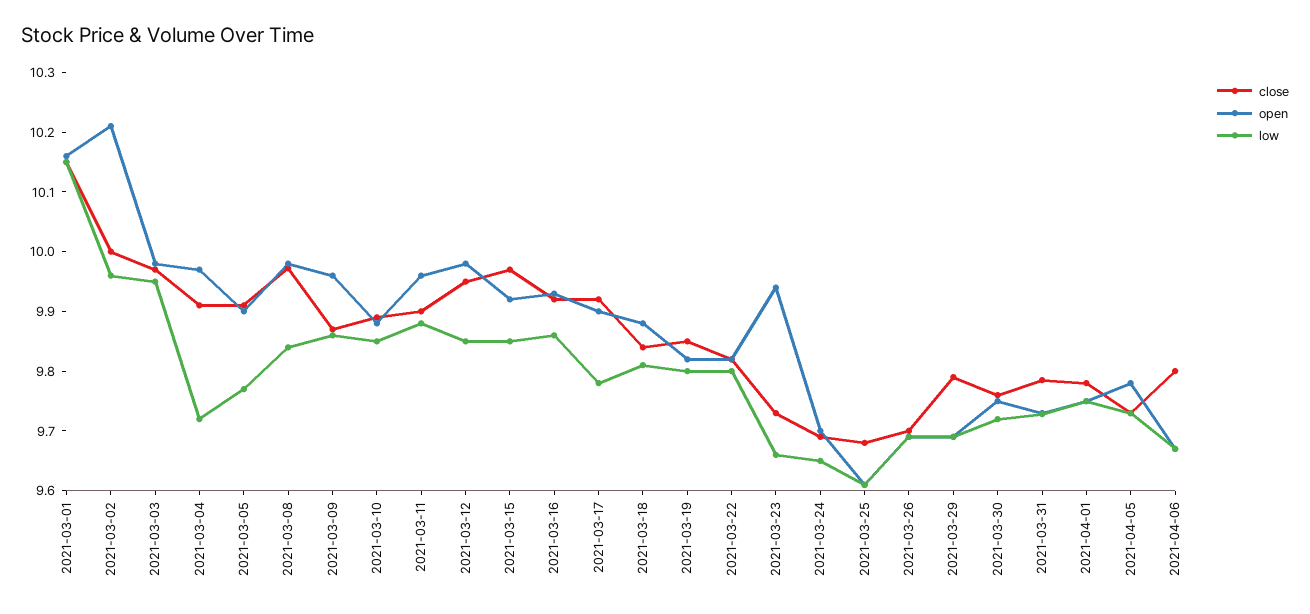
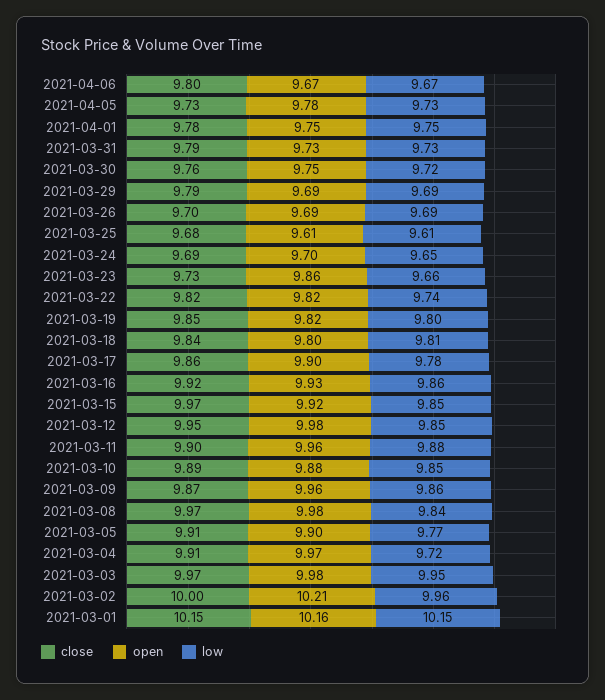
  {
    "close": {
      "2021-03-01": 10.15,
      "2021-03-02": 10,
      "2021-03-03": 9.97,
      "2021-03-04": 9.91,
      "2021-03-05": 9.91,
      "2021-03-08": 9.97,
      "2021-03-09": 9.87,
      "2021-03-10": 9.89,
      "2021-03-11": 9.9,
      "2021-03-12": 9.95,
      "2021-03-15": 9.97,
      "2021-03-16": 9.92,
-     "2021-03-17": 9.92,
+     "2021-03-17": 9.86,
      "2021-03-18": 9.84,
      "2021-03-19": 9.85,
      "2021-03-22": 9.82,
      "2021-03-23": 9.73,
      "2021-03-24": 9.69,
      "2021-03-25": 9.68,
      "2021-03-26": 9.7,
      "2021-03-29": 9.79,
      "2021-03-30": 9.76,
      "2021-03-31": 9.79,
      "2021-04-01": 9.78,
      "2021-04-05": 9.73,
      "2021-04-06": 9.8
    },
    "open": {
      "2021-03-01": 10.16,
      "2021-03-02": 10.21,
      "2021-03-03": 9.98,
      "2021-03-04": 9.97,
      "2021-03-05": 9.9,
      "2021-03-08": 9.98,
      "2021-03-09": 9.96,
      "2021-03-10": 9.88,
      "2021-03-11": 9.96,
      "2021-03-12": 9.98,
      "2021-03-15": 9.92,
      "2021-03-16": 9.93,
      "2021-03-17": 9.9,
-     "2021-03-18": 9.88,
+     "2021-03-18": 9.8,
      "2021-03-19": 9.82,
      "2021-03-22": 9.82,
-     "2021-03-23": 9.94,
+     "2021-03-23": 9.86,
      "2021-03-24": 9.7,
      "2021-03-25": 9.61,
      "2021-03-26": 9.69,
      "2021-03-29": 9.69,
      "2021-03-30": 9.75,
      "2021-03-31": 9.73,
      "2021-04-01": 9.75,
      "2021-04-05": 9.78,
      "2021-04-06": 9.67
    },
    "low": {
      "2021-03-01": 10.15,
      "2021-03-02": 9.96,
      "2021-03-03": 9.95,
      "2021-03-04": 9.72,
      "2021-03-05": 9.77,
      "2021-03-08": 9.84,
      "2021-03-09": 9.86,
      "2021-03-10": 9.85,
      "2021-03-11": 9.88,
      "2021-03-12": 9.85,
      "2021-03-15": 9.85,
      "2021-03-16": 9.86,
      "2021-03-17": 9.78,
      "2021-03-18": 9.81,
      "2021-03-19": 9.8,
-     "2021-03-22": 9.8,
+     "2021-03-22": 9.74,
      "2021-03-23": 9.66,
      "2021-03-24": 9.65,
      "2021-03-25": 9.61,
      "2021-03-26": 9.69,
      "2021-03-29": 9.69,
      "2021-03-30": 9.72,
      "2021-03-31": 9.73,
      "2021-04-01": 9.75,
      "2021-04-05": 9.73,
      "2021-04-06": 9.67
    }
  }

